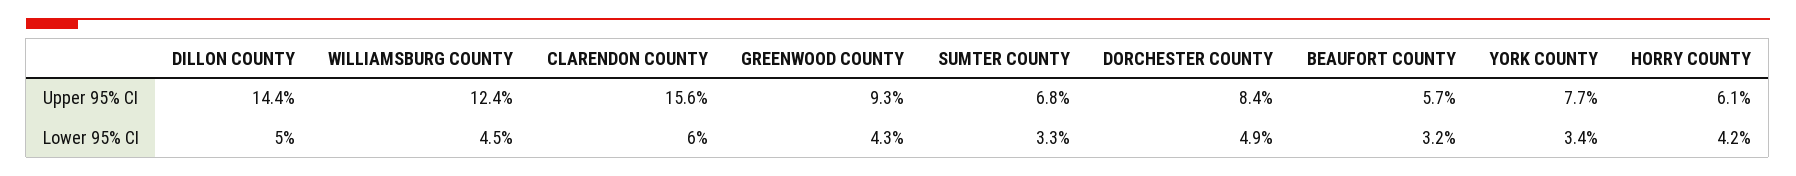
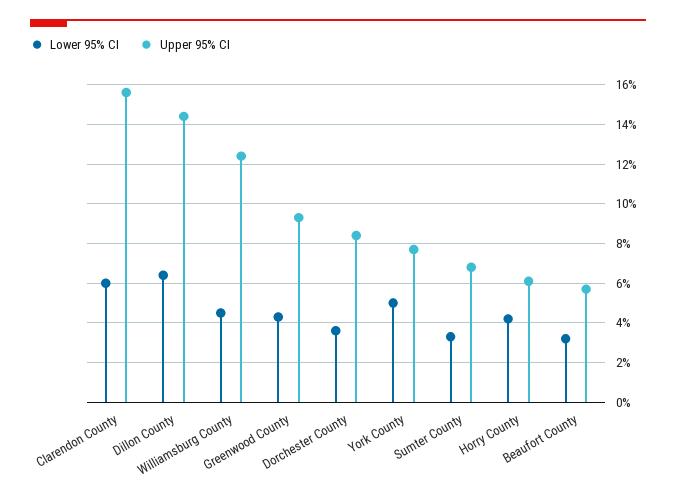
  {
    "Upper 95% CI": {
      "DILLON COUNTY": 14.4,
      "WILLIAMSBURG COUNTY": 12.4,
      "CLARENDON COUNTY": 15.6,
      "GREENWOOD COUNTY": 9.3,
      "SUMTER COUNTY": 6.8,
      "DORCHESTER COUNTY": 8.4,
      "BEAUFORT COUNTY": 5.7,
      "YORK COUNTY": 7.7,
      "HORRY COUNTY": 6.1
    },
    "Lower 95% CI": {
-     "DILLON COUNTY": 5,
+     "DILLON COUNTY": 6.5,
      "WILLIAMSBURG COUNTY": 4.5,
      "CLARENDON COUNTY": 6,
      "GREENWOOD COUNTY": 4.3,
      "SUMTER COUNTY": 3.3,
-     "DORCHESTER COUNTY": 4.9,
+     "DORCHESTER COUNTY": 3.5,
      "BEAUFORT COUNTY": 3.2,
-     "YORK COUNTY": 3.4,
+     "YORK COUNTY": 5,
      "HORRY COUNTY": 4.2
    }
  }

